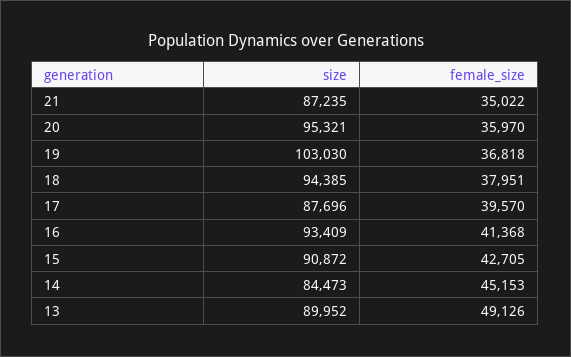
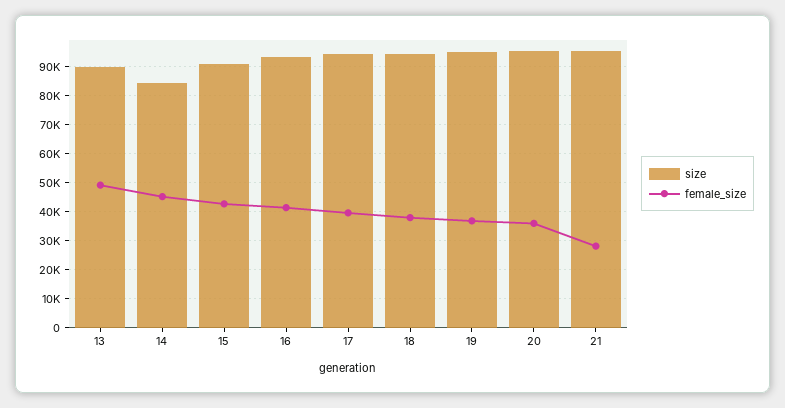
  {
    "size": {
-     "21": 87235,
+     "21": 95000,
      "20": 95321,
-     "19": 103030,
+     "19": 95000,
      "18": 94385,
-     "17": 87696,
+     "17": 95000,
      "16": 93409,
      "15": 90872,
      "14": 84473,
      "13": 89952
    },
    "female_size": {
-     "21": 35022,
+     "21": 27500,
      "20": 35970,
      "19": 36818,
      "18": 37951,
      "17": 39570,
      "16": 41368,
      "15": 42705,
      "14": 45153,
      "13": 49126
    }
  }

